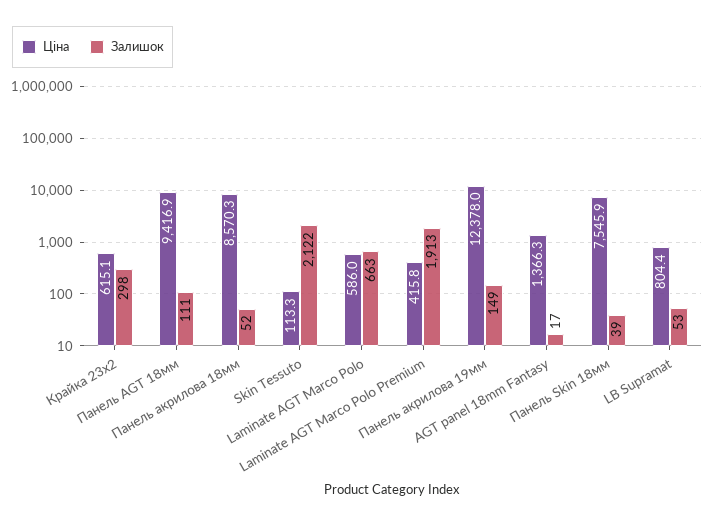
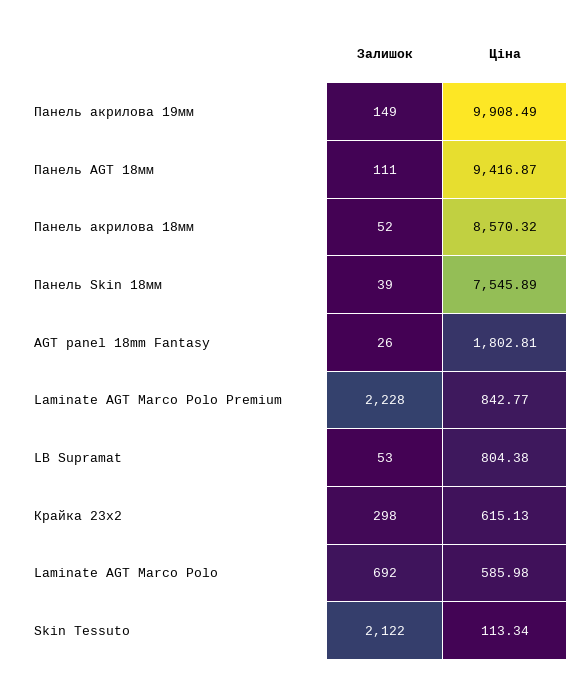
  {
    "Ціна": {
      "Крайка 23x2": 615.13,
      "Панель AGT 18мм": 9416.87,
      "Панель акрилова 18мм": 8570.32,
      "Skin Tessuto": 113.34,
      "Laminate AGT Marco Polo": 585.98,
-     "Laminate AGT Marco Polo Premium": 415.8,
+     "Laminate AGT Marco Polo Premium": 842.77,
-     "Панель акрилова 19мм": 12378,
+     "Панель акрилова 19мм": 9908.49,
-     "AGT panel 18mm Fantasy": 1366.3,
+     "AGT panel 18mm Fantasy": 1802.81,
      "Панель Skin 18мм": 7545.89,
      "LB Supramat": 804.38
    },
    "Залишок": {
      "Крайка 23x2": 298,
      "Панель AGT 18мм": 111,
      "Панель акрилова 18мм": 52,
      "Skin Tessuto": 2122,
-     "Laminate AGT Marco Polo": 663,
+     "Laminate AGT Marco Polo": 692,
-     "Laminate AGT Marco Polo Premium": 1913,
+     "Laminate AGT Marco Polo Premium": 2228,
      "Панель акрилова 19мм": 149,
-     "AGT panel 18mm Fantasy": 17,
+     "AGT panel 18mm Fantasy": 26,
      "Панель Skin 18мм": 39,
      "LB Supramat": 53
    }
  }

